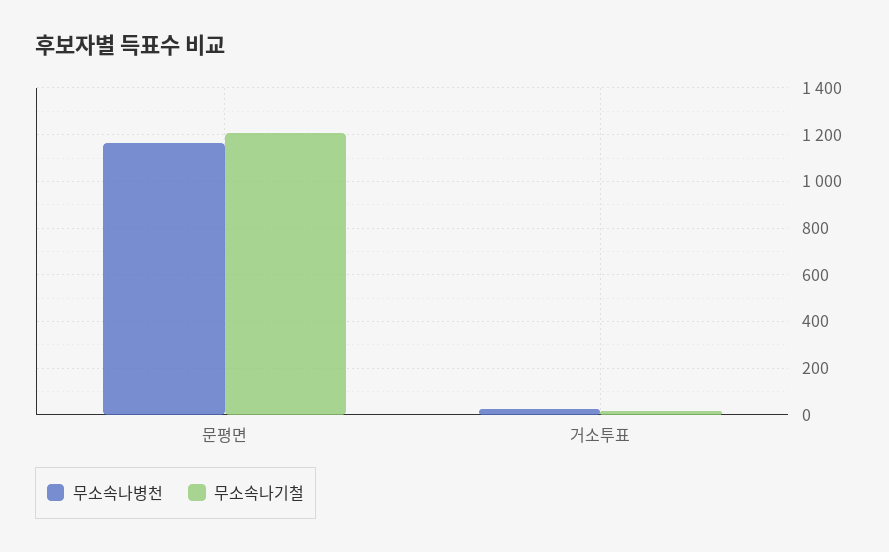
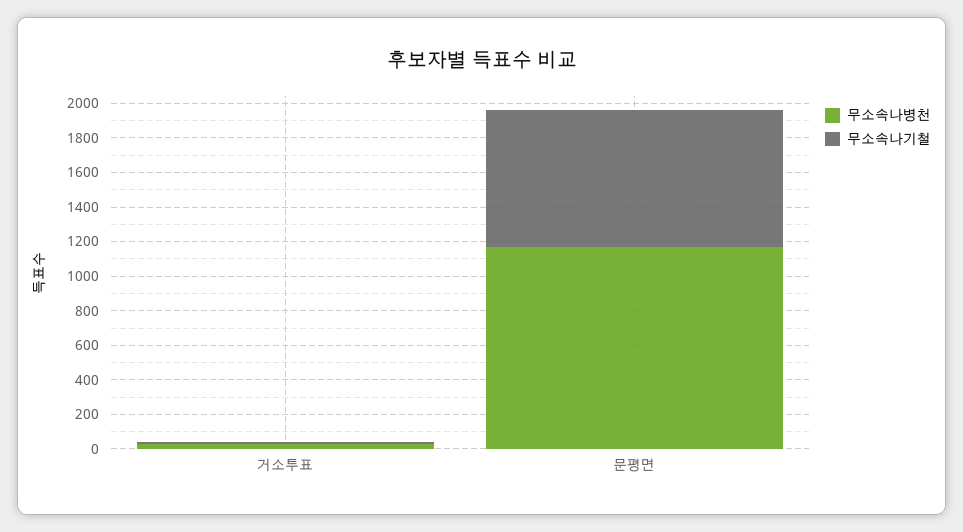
  {
    "무소속나병천": {
      "문평면": 1150,
      "거소투표": 50
    },
    "무소속나기철": {
-     "문평면": 1200,
+     "문평면": 800,
      "거소투표": 0
    }
  }

